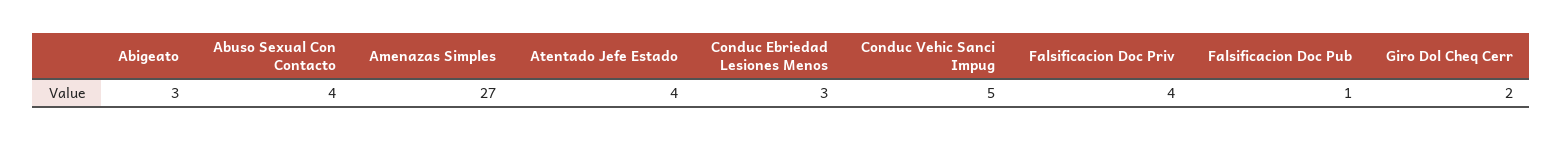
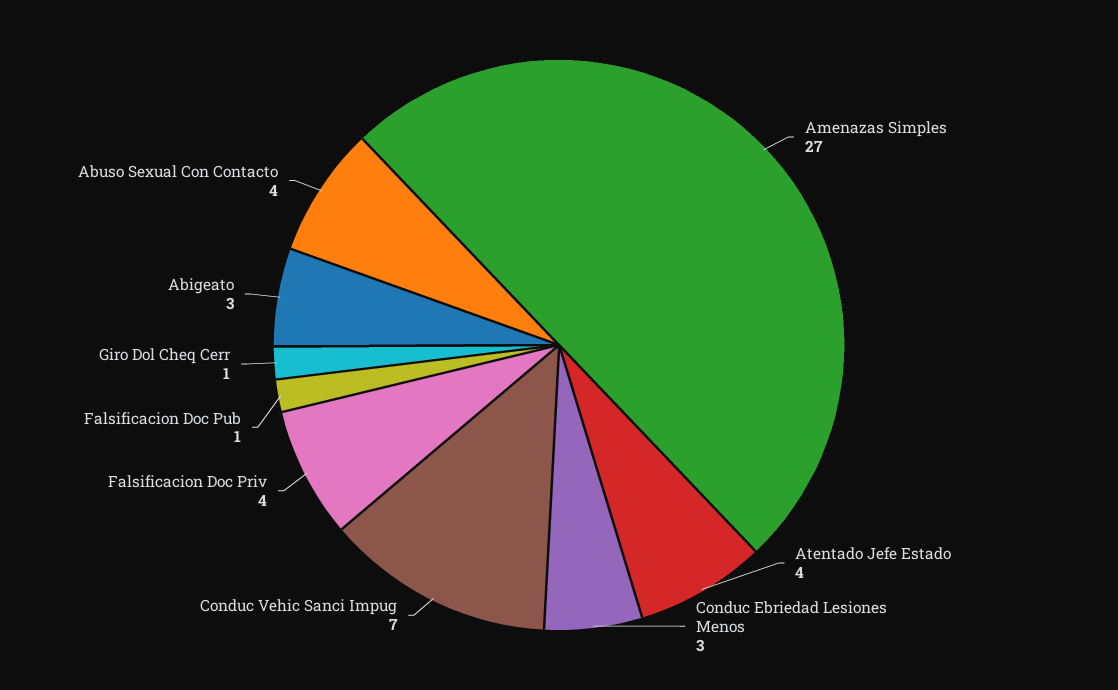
  {
    "Abigeato": 3,
    "Abuso Sexual Con Contacto": 4,
    "Amenazas Simples": 27,
    "Atentado Jefe Estado": 4,
    "Conduc Ebriedad Lesiones Menos": 3,
-   "Conduc Vehic Sanci Impug": 5,
+   "Conduc Vehic Sanci Impug": 7,
    "Falsificacion Doc Priv": 4,
    "Falsificacion Doc Pub": 1,
-   "Giro Dol Cheq Cerr": 2
+   "Giro Dol Cheq Cerr": 1
  }

